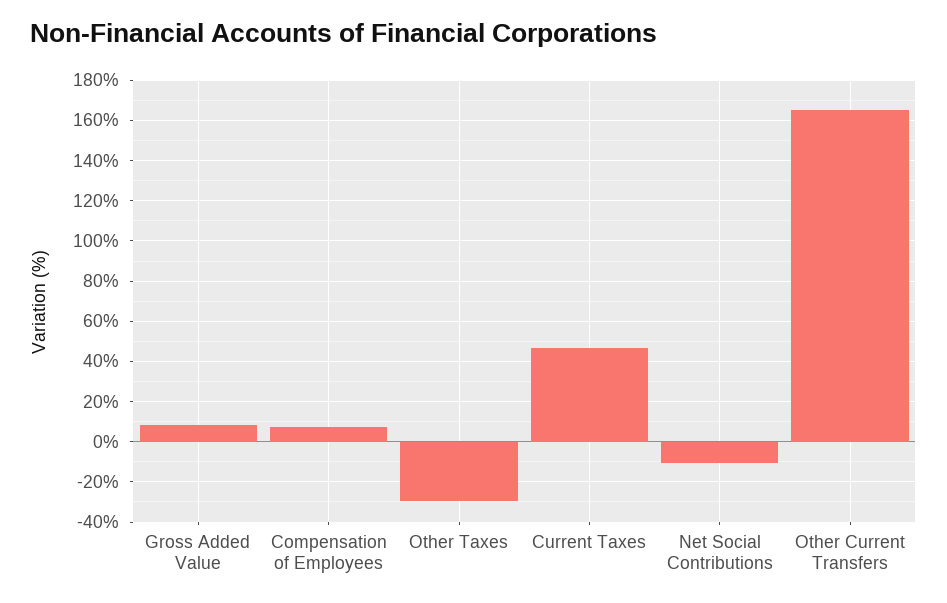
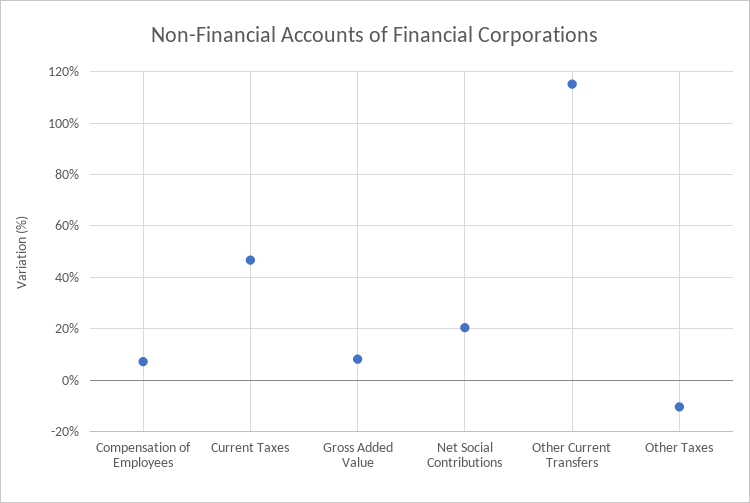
  {
    "Gross Added Value": 7.5,
    "Compensation of Employees": 7.5,
-   "Other Taxes": -30,
+   "Other Taxes": -10,
    "Current Taxes": 47.5,
-   "Net Social Contributions": -10,
+   "Net Social Contributions": 20,
-   "Other Current Transfers": 165
+   "Other Current Transfers": 115
  }

